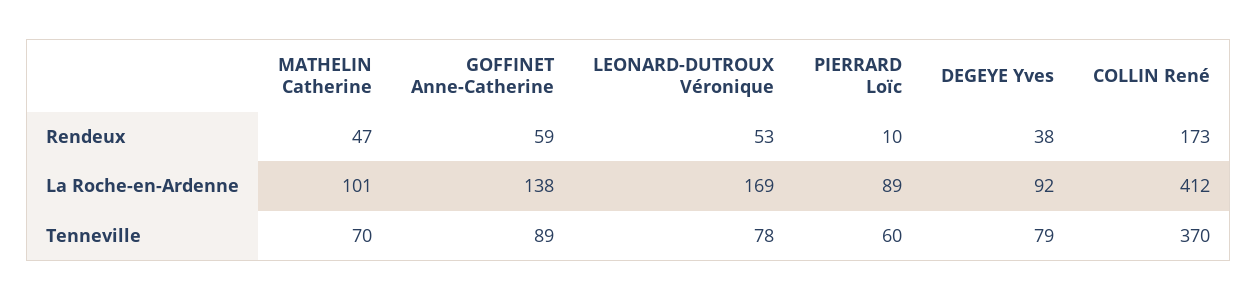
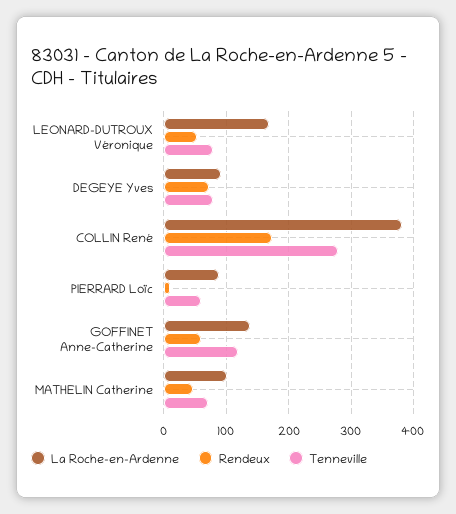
  {
    "Rendeux": {
      "MATHELIN Catherine": 47,
      "GOFFINET Anne-Catherine": 59,
      "LEONARD-DUTROUX Véronique": 53,
      "PIERRARD Loïc": 10,
-     "DEGEYE Yves": 38,
+     "DEGEYE Yves": 70,
      "COLLIN René": 173
    },
    "La Roche-en-Ardenne": {
      "MATHELIN Catherine": 101,
      "GOFFINET Anne-Catherine": 138,
      "LEONARD-DUTROUX Véronique": 169,
      "PIERRARD Loïc": 89,
      "DEGEYE Yves": 92,
-     "COLLIN René": 412
+     "COLLIN René": 380
    },
    "Tenneville": {
      "MATHELIN Catherine": 70,
-     "GOFFINET Anne-Catherine": 89,
+     "GOFFINET Anne-Catherine": 120,
      "LEONARD-DUTROUX Véronique": 78,
      "PIERRARD Loïc": 60,
      "DEGEYE Yves": 79,
-     "COLLIN René": 370
+     "COLLIN René": 280
    }
  }

